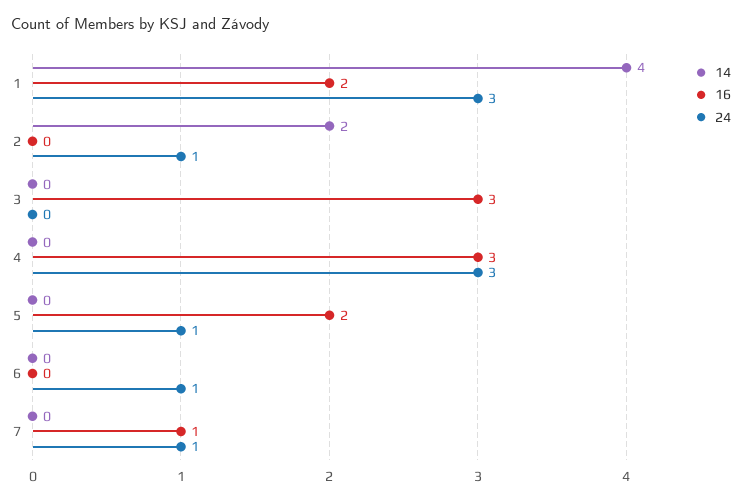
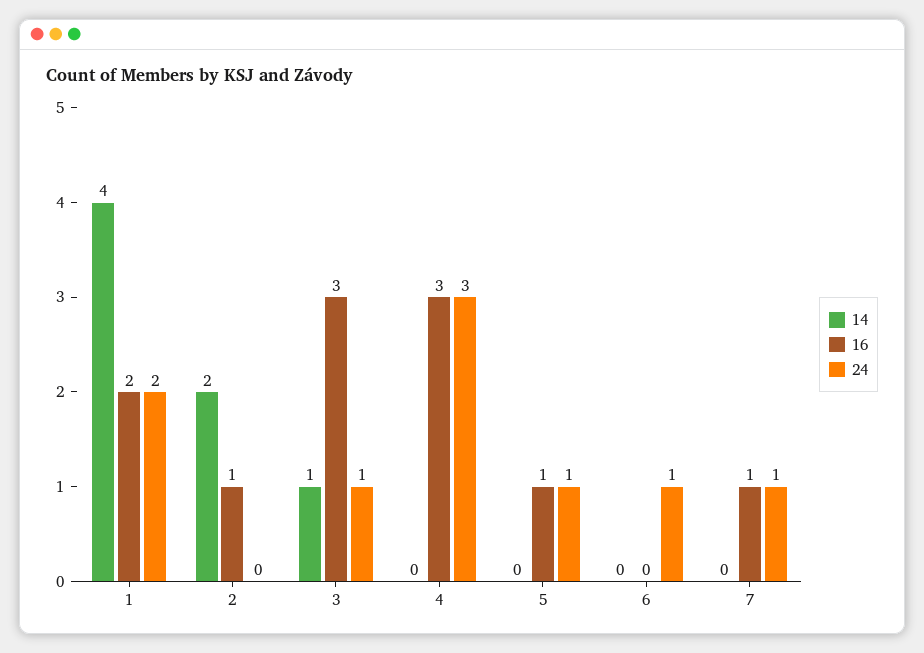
  {
    "14": {
      "1": 4,
      "2": 2,
-     "3": 0,
+     "3": 1,
      "4": 0,
      "5": 0,
      "6": 0,
      "7": 0
    },
    "16": {
      "1": 2,
-     "2": 0,
+     "2": 1,
      "3": 3,
      "4": 3,
-     "5": 2,
+     "5": 1,
      "6": 0,
      "7": 1
    },
    "24": {
-     "1": 3,
+     "1": 2,
-     "2": 1,
+     "2": 0,
-     "3": 0,
+     "3": 1,
      "4": 3,
      "5": 1,
      "6": 1,
      "7": 1
    }
  }

